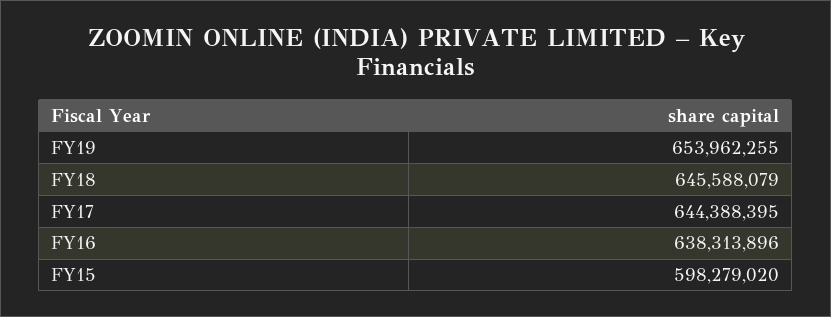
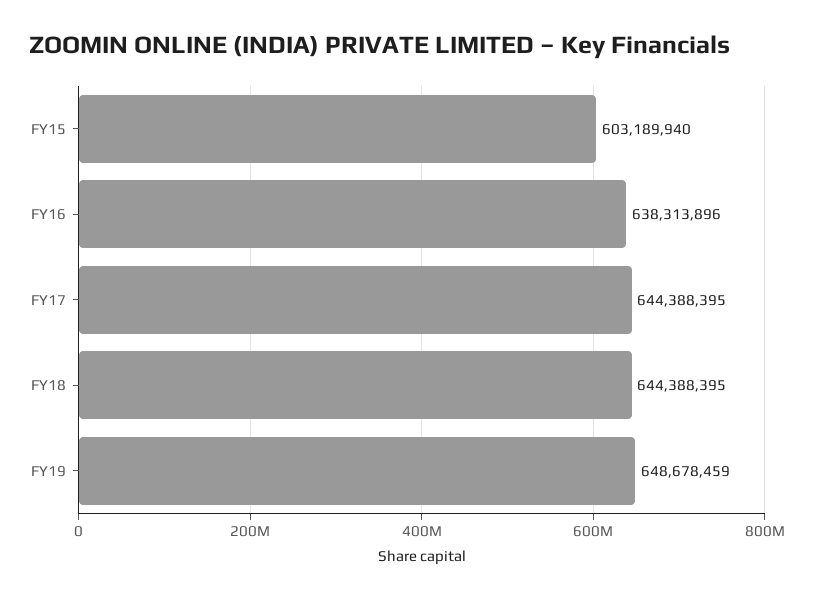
  {
-   "FY19": 653962255,
+   "FY19": 648678459,
-   "FY18": 645588079,
+   "FY18": 644388395,
    "FY17": 644388395,
    "FY16": 638313896,
-   "FY15": 598279020
+   "FY15": 603189940
  }

